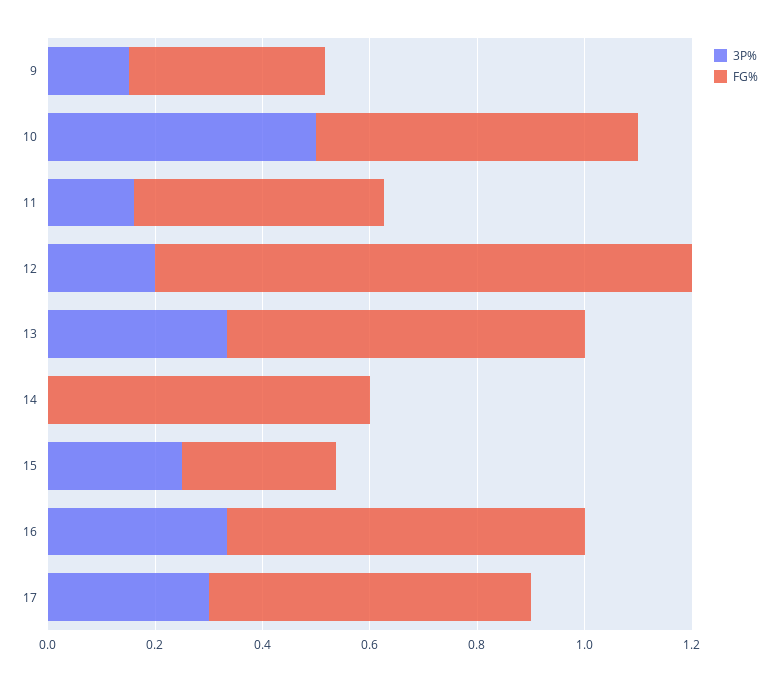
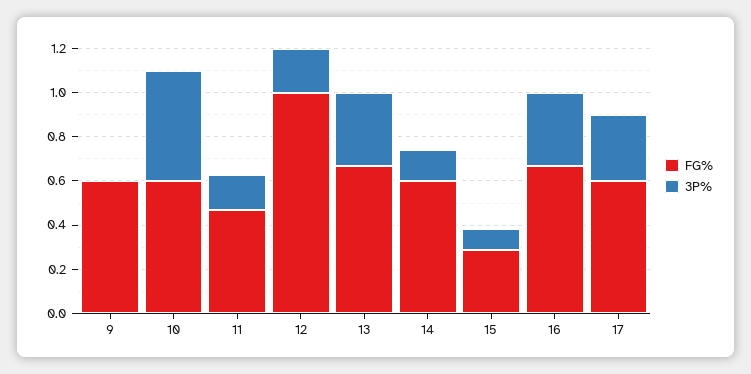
  {
    "3P%": {
-     "9": 0.15,
+     "9": 0,
      "10": 0.5,
      "11": 0.15,
      "12": 0.2,
      "13": 0.35,
-     "14": 0,
+     "14": 0.15,
-     "15": 0.25,
+     "15": 0.1,
      "16": 0.35,
      "17": 0.3
    },
    "FG%": {
-     "9": 0.35,
+     "9": 0.6,
      "10": 0.6,
      "11": 0.45,
      "12": 1,
      "13": 0.65,
      "14": 0.6,
      "15": 0.3,
      "16": 0.65,
      "17": 0.6
    }
  }

